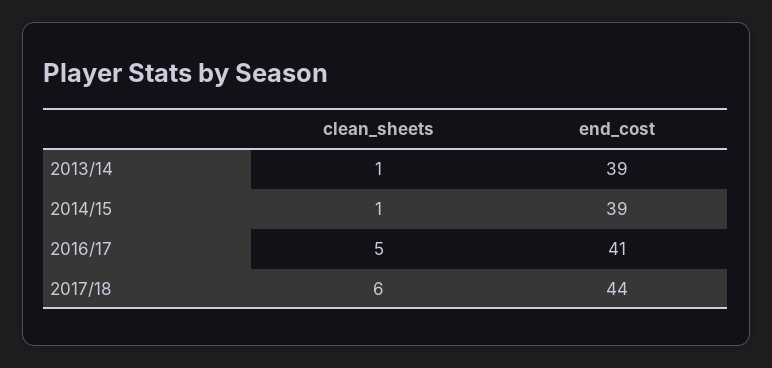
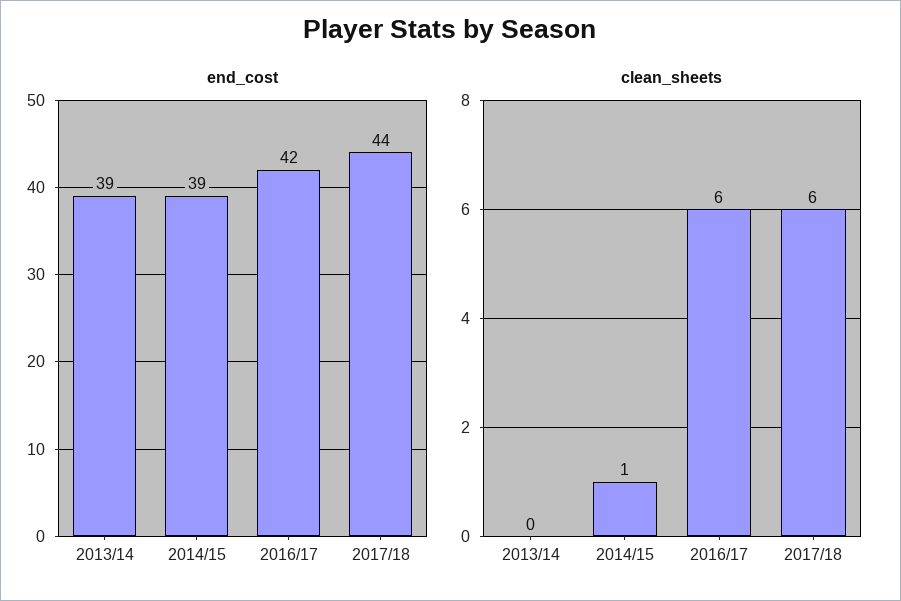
  {
    "clean_sheets": {
-     "2013/14": 1,
+     "2013/14": 0,
      "2014/15": 1,
-     "2016/17": 5,
+     "2016/17": 6,
      "2017/18": 6
    },
    "end_cost": {
      "2013/14": 39,
      "2014/15": 39,
-     "2016/17": 41,
+     "2016/17": 42,
      "2017/18": 44
    }
  }

